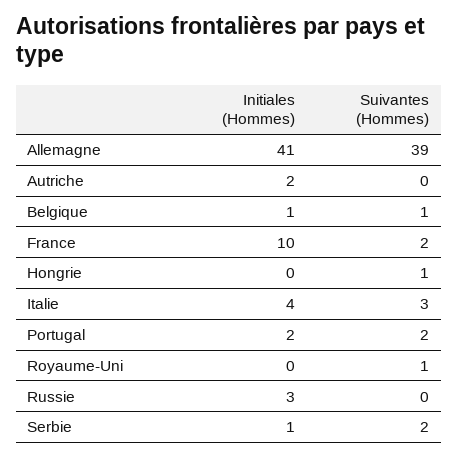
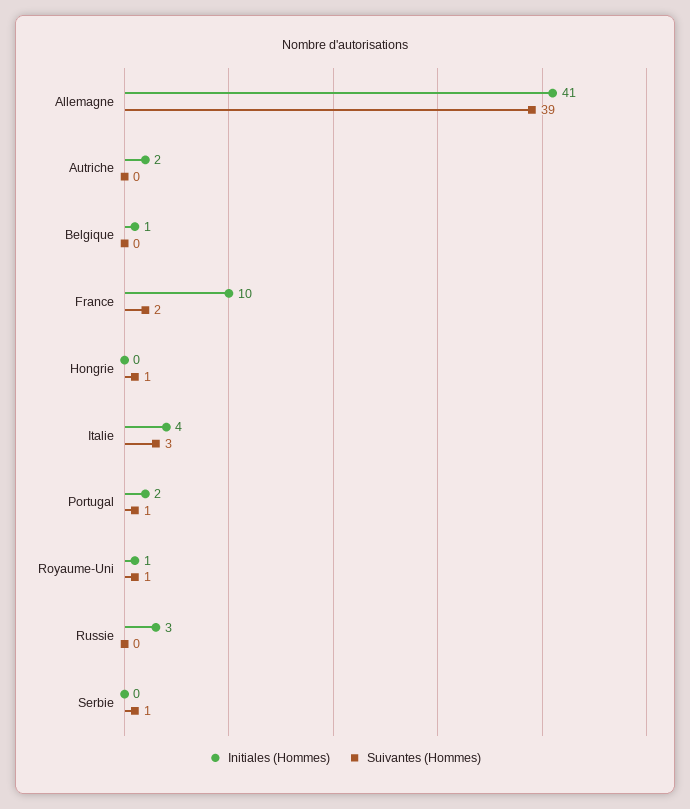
  {
    "Initiales (Hommes)": {
      "Allemagne": 41,
      "Autriche": 2,
      "Belgique": 1,
      "France": 10,
      "Hongrie": 0,
      "Italie": 4,
      "Portugal": 2,
-     "Royaume-Uni": 0,
+     "Royaume-Uni": 1,
      "Russie": 3,
-     "Serbie": 1
+     "Serbie": 0
    },
    "Suivantes (Hommes)": {
      "Allemagne": 39,
      "Autriche": 0,
-     "Belgique": 1,
+     "Belgique": 0,
      "France": 2,
      "Hongrie": 1,
      "Italie": 3,
-     "Portugal": 2,
+     "Portugal": 1,
      "Royaume-Uni": 1,
      "Russie": 0,
-     "Serbie": 2
+     "Serbie": 1
    }
  }

